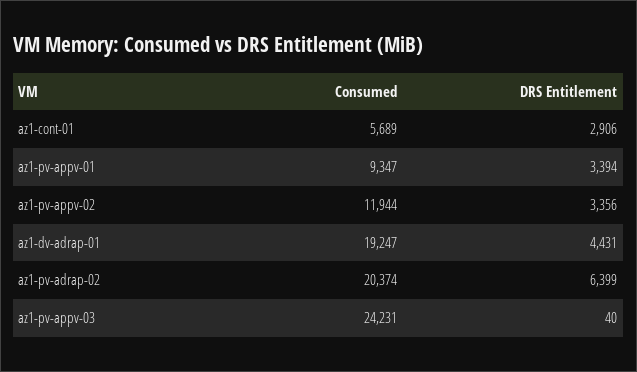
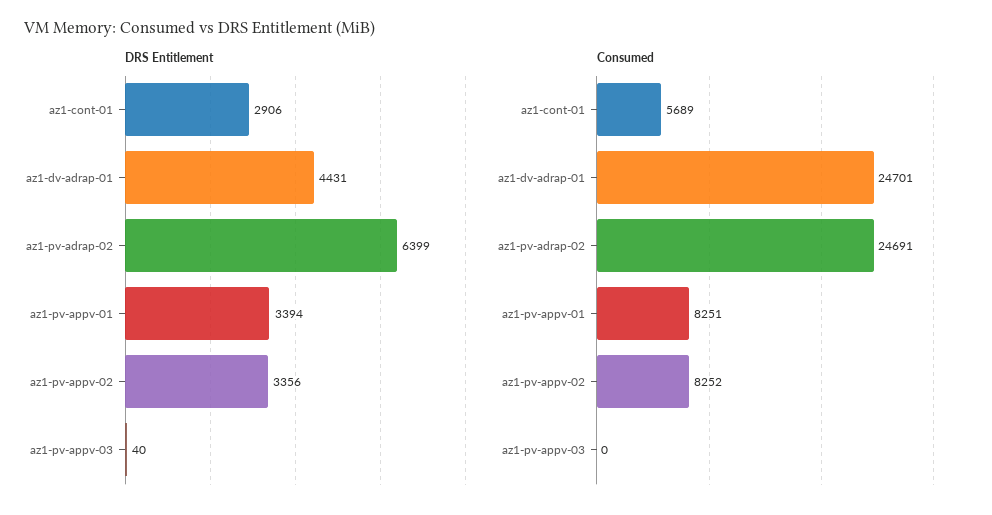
  {
    "Consumed": {
      "az1-cont-01": 5689,
-     "az1-pv-appv-01": 9347,
+     "az1-pv-appv-01": 8251,
-     "az1-pv-appv-02": 11944,
+     "az1-pv-appv-02": 8252,
-     "az1-dv-adrap-01": 19247,
+     "az1-dv-adrap-01": 24701,
-     "az1-pv-adrap-02": 20374,
+     "az1-pv-adrap-02": 24691,
-     "az1-pv-appv-03": 24231
+     "az1-pv-appv-03": 0
    },
    "DRS Entitlement": {
      "az1-cont-01": 2906,
      "az1-pv-appv-01": 3394,
      "az1-pv-appv-02": 3356,
      "az1-dv-adrap-01": 4431,
      "az1-pv-adrap-02": 6399,
      "az1-pv-appv-03": 40
    }
  }

